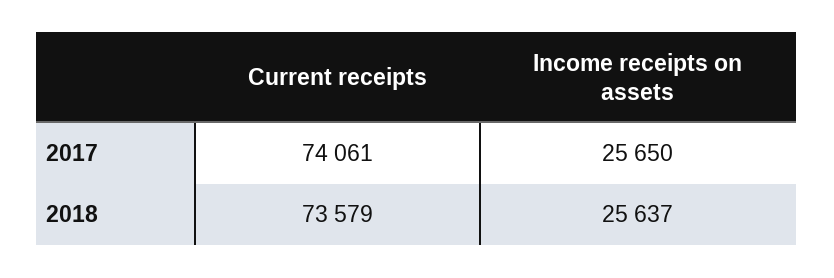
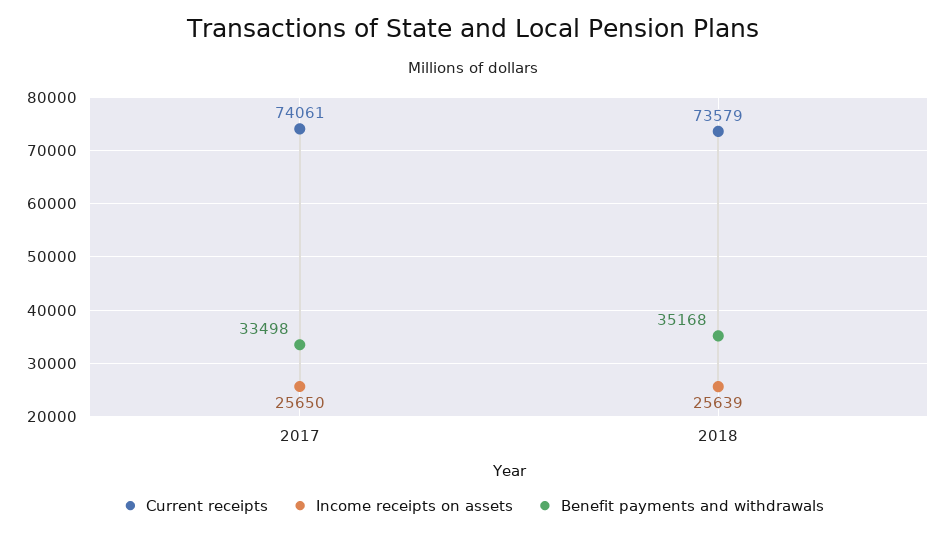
  {
    "Current receipts": {
      "2017": 74061,
      "2018": 73579
    },
    "Income receipts on assets": {
      "2017": 25650,
-     "2018": 25637
+     "2018": 25639
-   }
+   },
+   "Benefit payments and withdrawals": {
+     "2017": 33498,
+     "2018": 35168
+   }
  }

